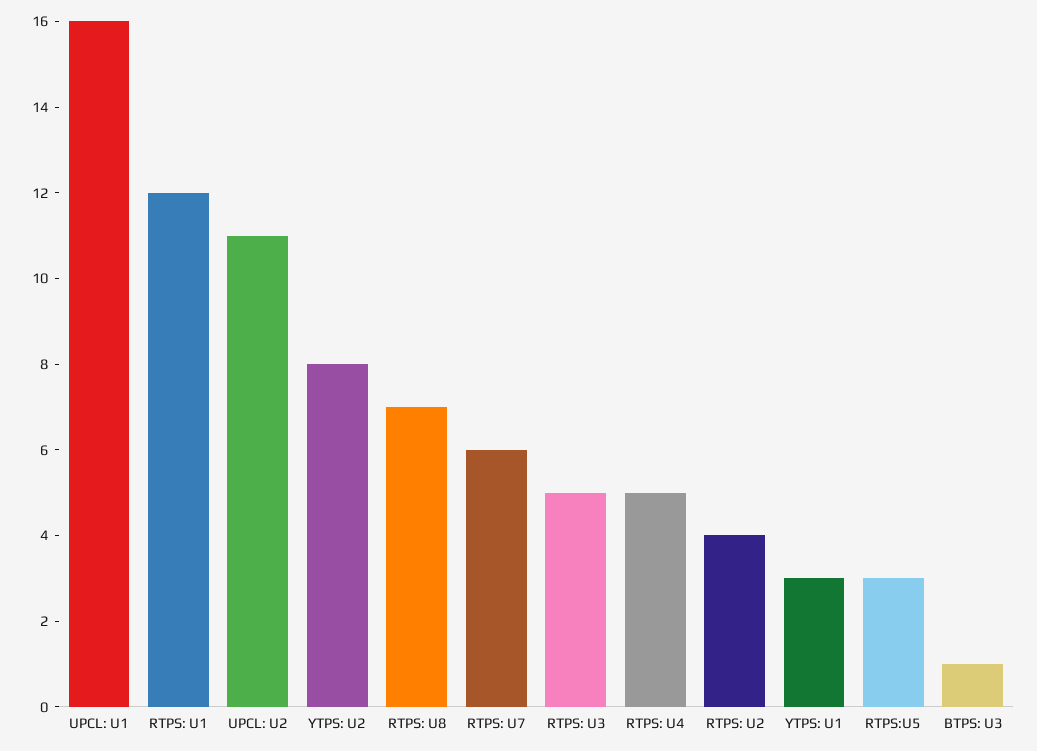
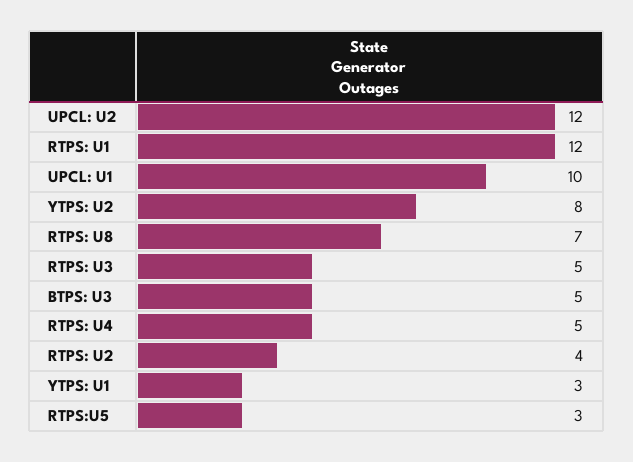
  {
-   "UPCL: U1": 16,
+   "UPCL: U1": 10,
    "RTPS: U1": 12,
-   "UPCL: U2": 11,
+   "UPCL: U2": 12,
    "YTPS: U2": 8,
    "RTPS: U8": 7,
-   "RTPS: U7": 6,
    "RTPS: U3": 5,
    "RTPS: U4": 5,
    "RTPS: U2": 4,
    "YTPS: U1": 3,
    "RTPS:U5": 3,
-   "BTPS: U3": 1
+   "BTPS: U3": 5
  }

